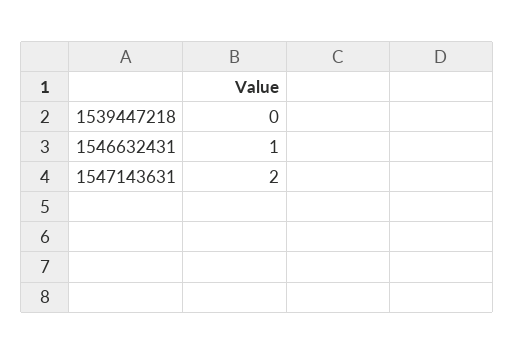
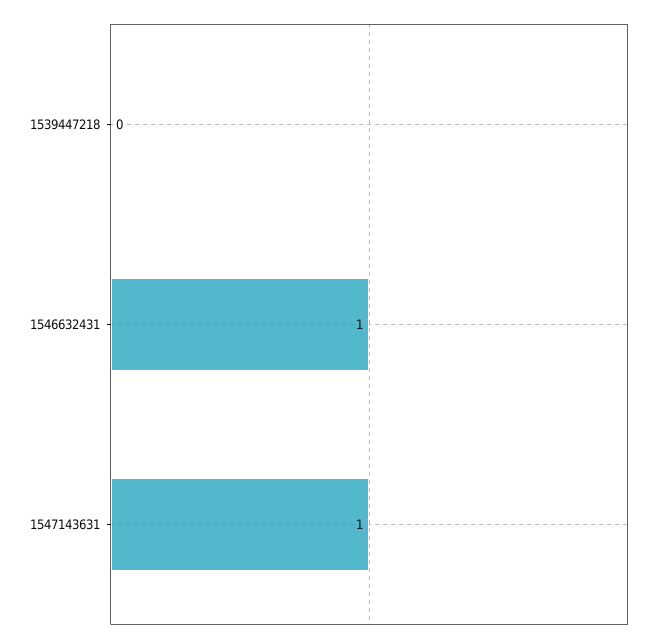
  {
    "1539447218": 0,
    "1546632431": 1,
-   "1547143631": 2
+   "1547143631": 1
  }

